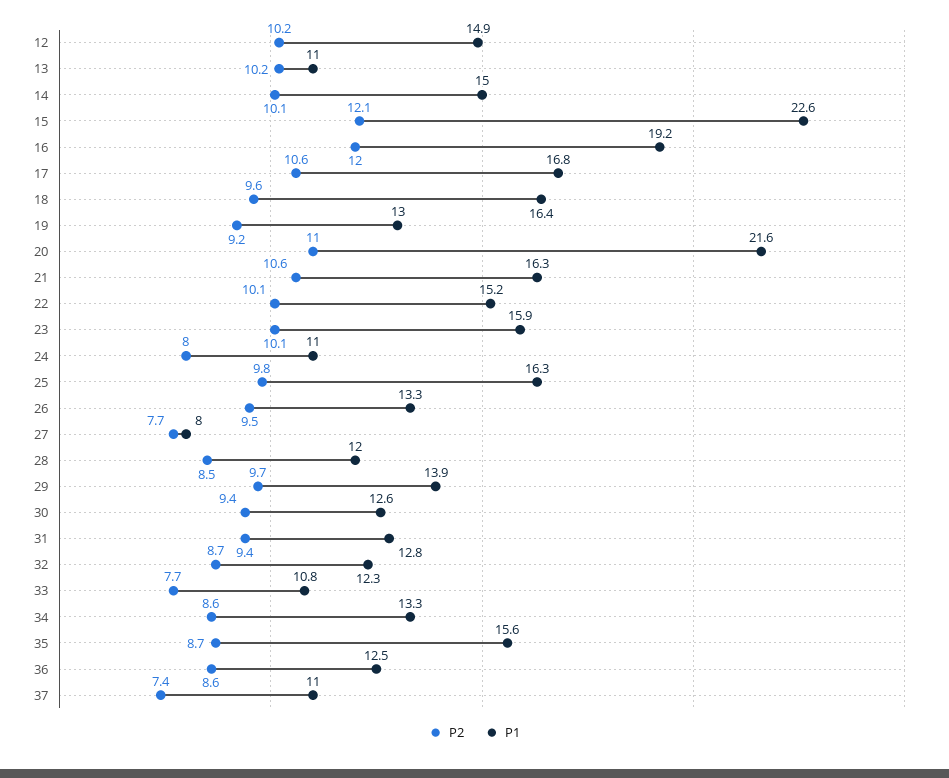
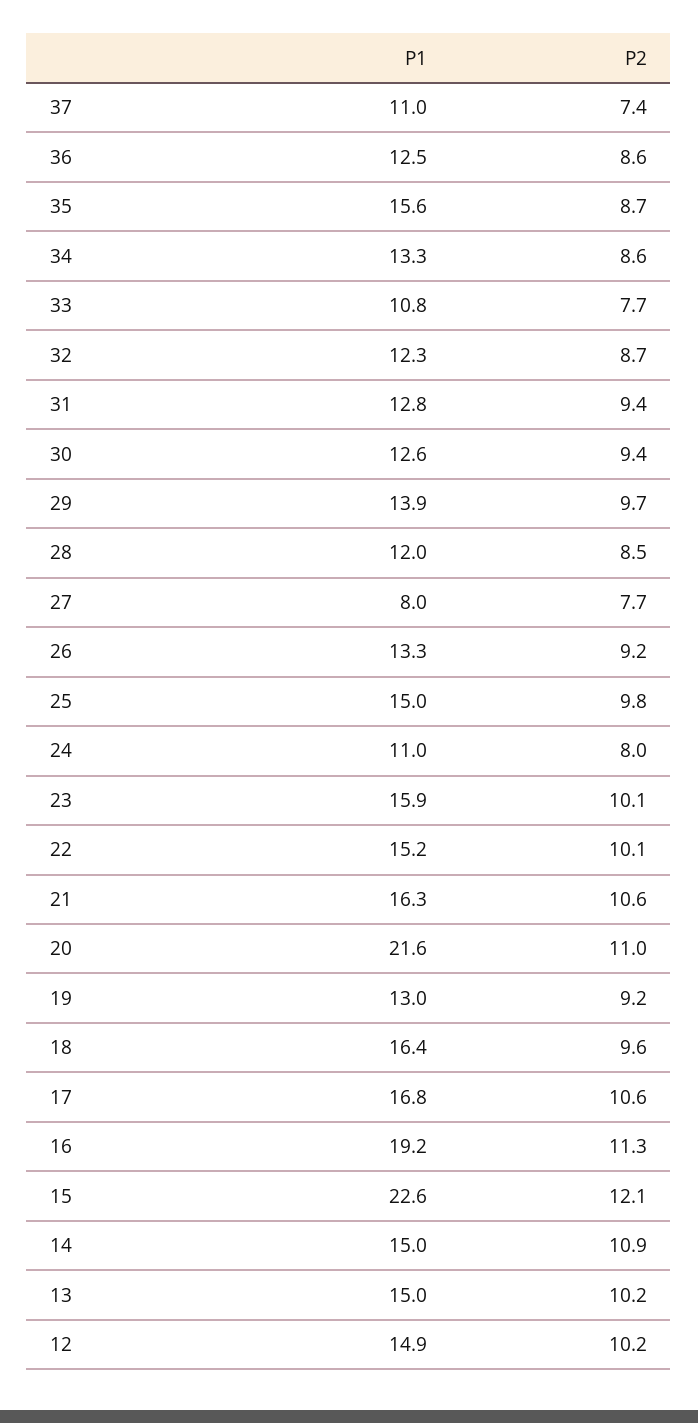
  {
    "P2": {
      "12": 10.2,
      "13": 10.2,
-     "14": 10.1,
+     "14": 10.9,
      "15": 12.1,
-     "16": 12,
+     "16": 11.3,
      "17": 10.6,
      "18": 9.6,
      "19": 9.2,
      "20": 11,
      "21": 10.6,
      "22": 10.1,
      "23": 10.1,
      "24": 8,
      "25": 9.8,
-     "26": 9.5,
+     "26": 9.2,
      "27": 7.7,
      "28": 8.5,
      "29": 9.7,
      "30": 9.4,
      "31": 9.4,
      "32": 8.7,
      "33": 7.7,
      "34": 8.6,
      "35": 8.7,
      "36": 8.6,
      "37": 7.4
    },
    "P1": {
      "12": 14.9,
-     "13": 11,
+     "13": 15,
      "14": 15,
      "15": 22.6,
      "16": 19.2,
      "17": 16.8,
      "18": 16.4,
      "19": 13,
      "20": 21.6,
      "21": 16.3,
      "22": 15.2,
      "23": 15.9,
      "24": 11,
-     "25": 16.3,
+     "25": 15,
      "26": 13.3,
      "27": 8,
      "28": 12,
      "29": 13.9,
      "30": 12.6,
      "31": 12.8,
      "32": 12.3,
      "33": 10.8,
      "34": 13.3,
      "35": 15.6,
      "36": 12.5,
      "37": 11
    }
  }

